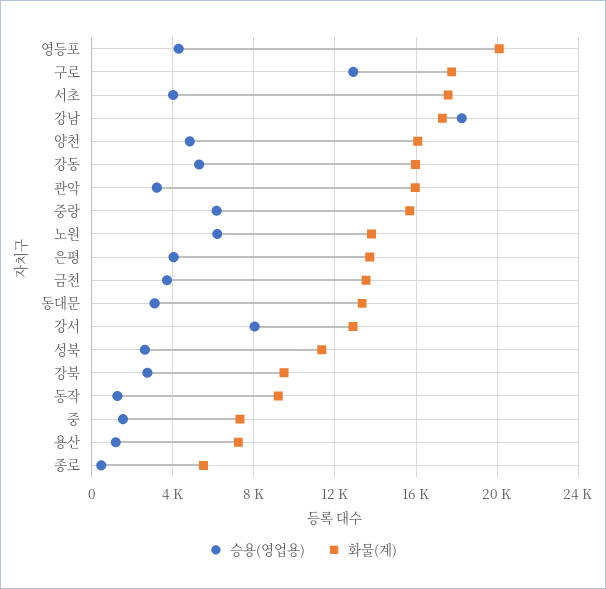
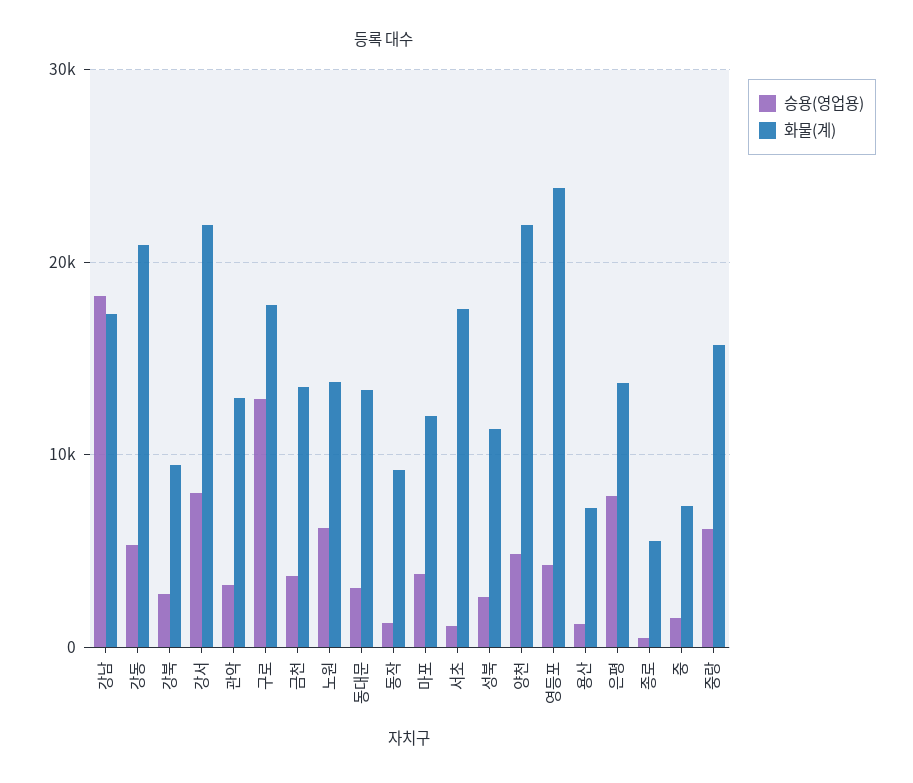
  {
    "승용(영업용)": {
      "영등포": 4500,
      "구로": 13000,
-     "서초": 4000,
+     "서초": 1000,
      "강남": 18500,
      "양천": 5000,
      "강동": 5500,
      "관악": 3000,
      "중랑": 6000,
      "노원": 6000,
-     "은평": 4000,
+     "은평": 8000,
      "금천": 3500,
      "동대문": 3000,
      "강서": 8000,
      "성북": 2500,
      "강북": 2500,
      "동작": 1500,
      "중": 1500,
      "용산": 1000,
-     "종로": 500
+     "종로": 500,
+     "마포": 4000
    },
    "화물(계)": {
-     "영등포": 20000,
+     "영등포": 24000,
      "구로": 18000,
      "서초": 17500,
      "강남": 17500,
-     "양천": 16000,
+     "양천": 22000,
-     "강동": 16000,
+     "강동": 21000,
-     "관악": 16000,
+     "관악": 13000,
      "중랑": 15500,
      "노원": 14000,
      "은평": 13500,
      "금천": 13500,
      "동대문": 13500,
-     "강서": 13000,
+     "강서": 22000,
      "성북": 11500,
      "강북": 9500,
      "동작": 9000,
      "중": 7500,
      "용산": 7000,
-     "종로": 5500
+     "종로": 5500,
+     "마포": 12000
    }
  }

